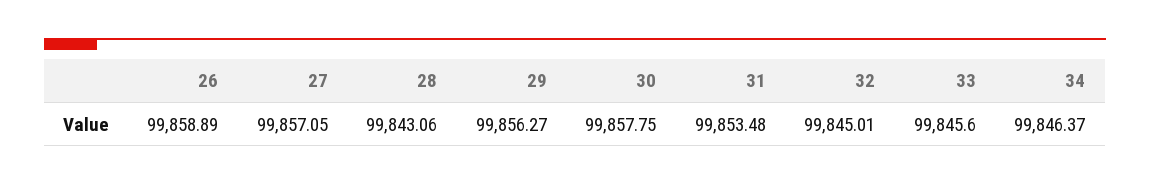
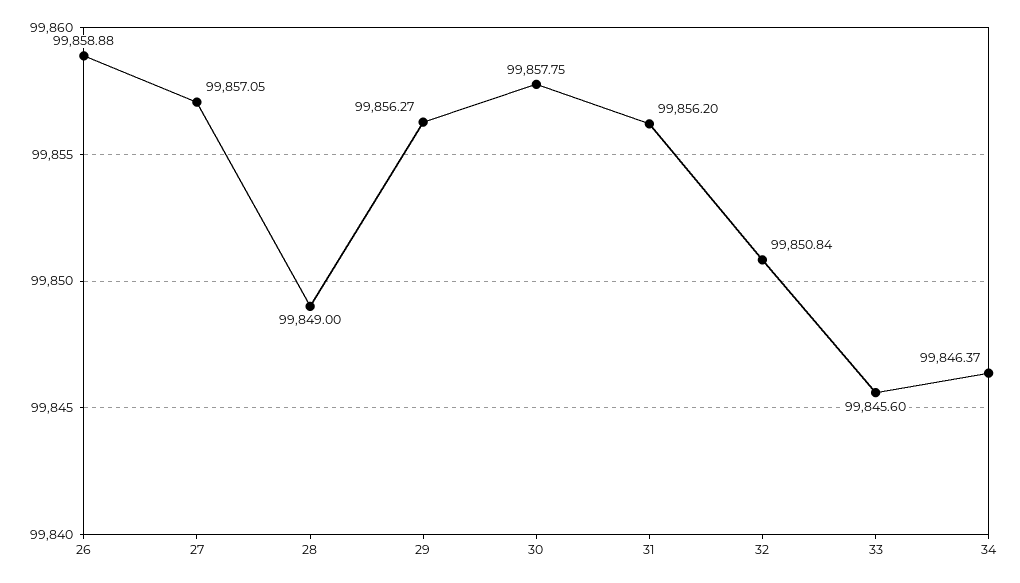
  {
-   "26": 99858.89,
+   "26": 99858.88,
    "27": 99857.05,
-   "28": 99843.06,
+   "28": 99849,
    "29": 99856.27,
    "30": 99857.75,
-   "31": 99853.48,
+   "31": 99856.2,
-   "32": 99845.01,
+   "32": 99850.84,
    "33": 99845.6,
    "34": 99846.37
  }

